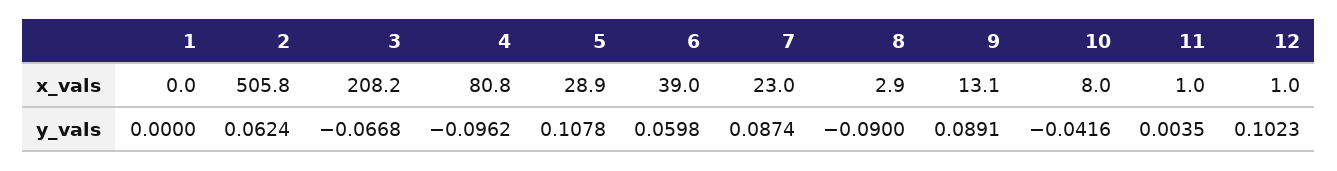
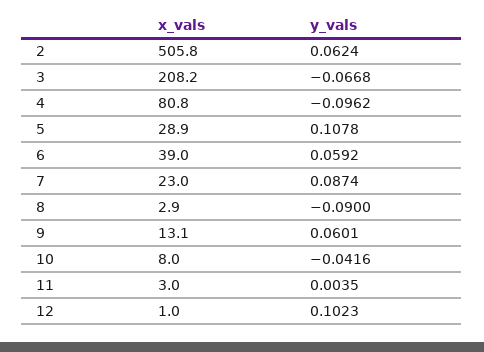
  {
-   "1": {
-     "x_vals": 0,
-     "y_vals": 0
-   },
    "2": {
      "x_vals": 505.8,
      "y_vals": 0.0624
    },
    "3": {
      "x_vals": 208.2,
      "y_vals": -0.0668
    },
    "4": {
      "x_vals": 80.8,
      "y_vals": -0.0962
    },
    "5": {
      "x_vals": 28.9,
      "y_vals": 0.1078
    },
    "6": {
      "x_vals": 39,
-     "y_vals": 0.0598
+     "y_vals": 0.0592
    },
    "7": {
      "x_vals": 23,
      "y_vals": 0.0874
    },
    "8": {
      "x_vals": 2.9,
      "y_vals": -0.09
    },
    "9": {
      "x_vals": 13.1,
-     "y_vals": 0.0891
+     "y_vals": 0.0601
    },
    "10": {
      "x_vals": 8,
      "y_vals": -0.0416
    },
    "11": {
-     "x_vals": 1,
+     "x_vals": 3,
      "y_vals": 0.0035
    },
    "12": {
      "x_vals": 1,
      "y_vals": 0.1023
    }
  }

